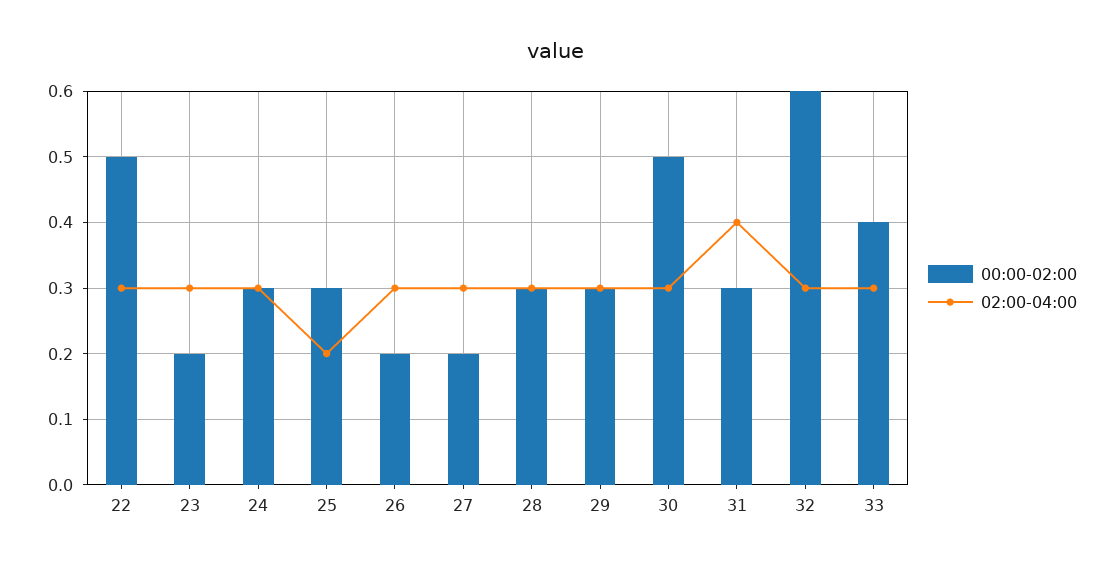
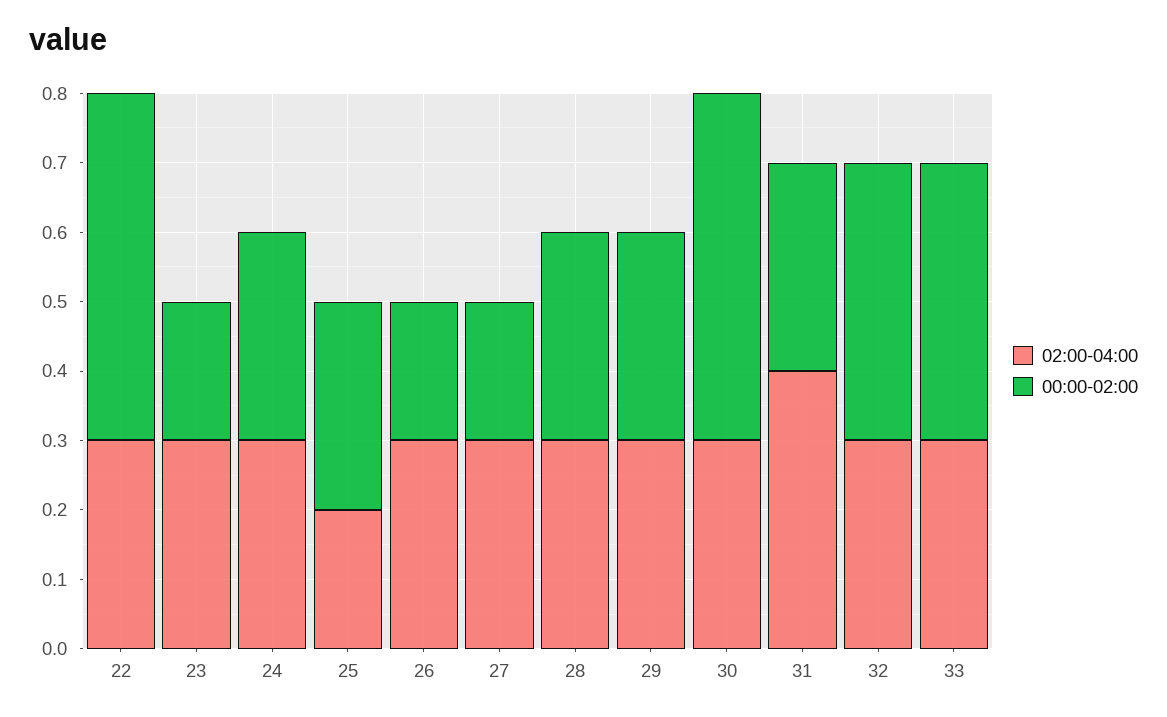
  {
    "00:00-02:00": {
      "22": 0.5,
      "23": 0.2,
      "24": 0.3,
      "25": 0.3,
      "26": 0.2,
      "27": 0.2,
      "28": 0.3,
      "29": 0.3,
      "30": 0.5,
      "31": 0.3,
-     "32": 0.6,
+     "32": 0.4,
      "33": 0.4
    },
    "02:00-04:00": {
      "22": 0.3,
      "23": 0.3,
      "24": 0.3,
      "25": 0.2,
      "26": 0.3,
      "27": 0.3,
      "28": 0.3,
      "29": 0.3,
      "30": 0.3,
      "31": 0.4,
      "32": 0.3,
      "33": 0.3
    }
  }

